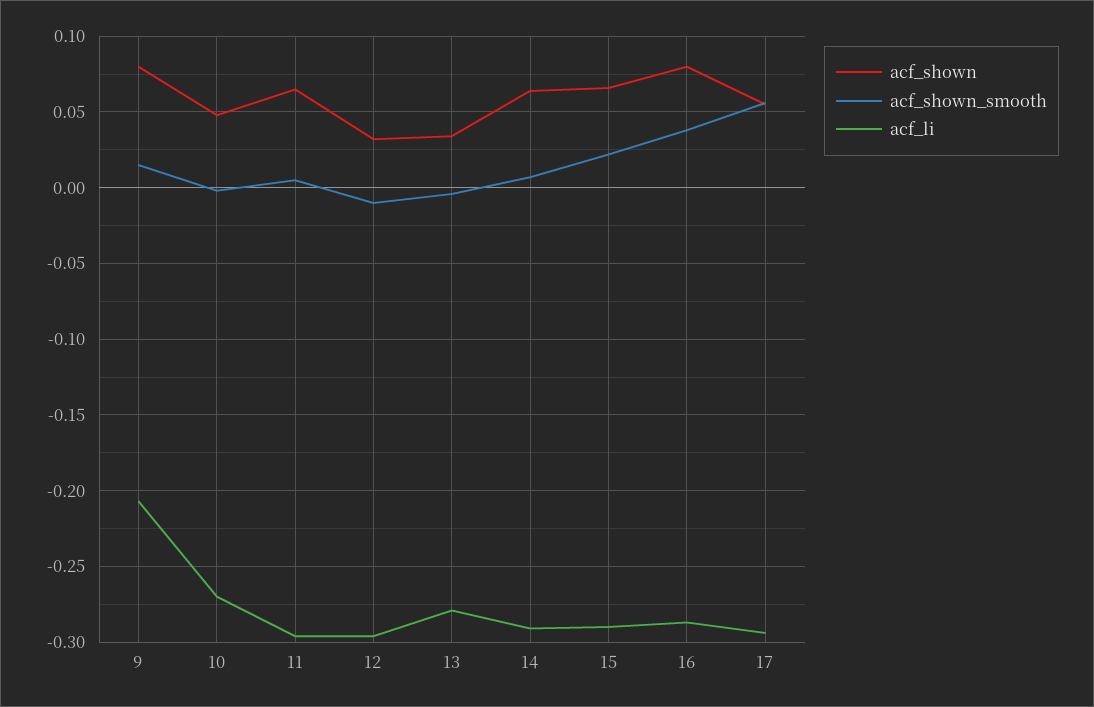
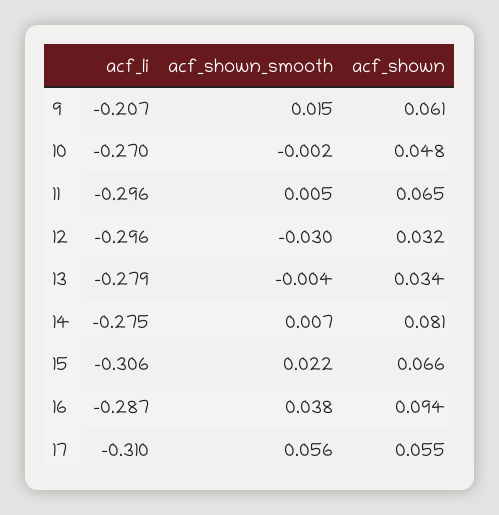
  {
    "acf_shown": {
-     "9": 0.08,
+     "9": 0.061,
      "10": 0.048,
      "11": 0.065,
      "12": 0.032,
      "13": 0.034,
-     "14": 0.065,
+     "14": 0.081,
      "15": 0.066,
-     "16": 0.08,
+     "16": 0.094,
      "17": 0.055
    },
    "acf_shown_smooth": {
      "9": 0.015,
      "10": -0.002,
      "11": 0.005,
-     "12": -0.01,
+     "12": -0.03,
      "13": -0.004,
      "14": 0.007,
      "15": 0.022,
      "16": 0.038,
      "17": 0.056
    },
    "acf_li": {
      "9": -0.207,
      "10": -0.27,
      "11": -0.296,
      "12": -0.296,
      "13": -0.279,
-     "14": -0.29,
+     "14": -0.275,
-     "15": -0.29,
+     "15": -0.306,
      "16": -0.287,
-     "17": -0.295
+     "17": -0.31
    }
  }

